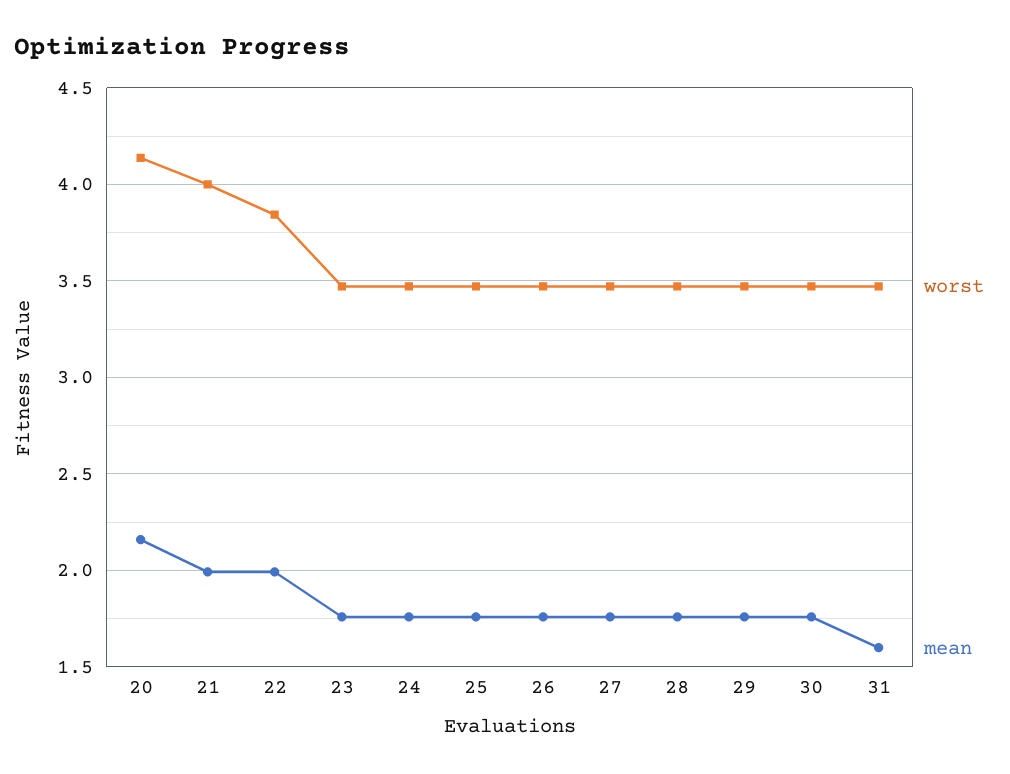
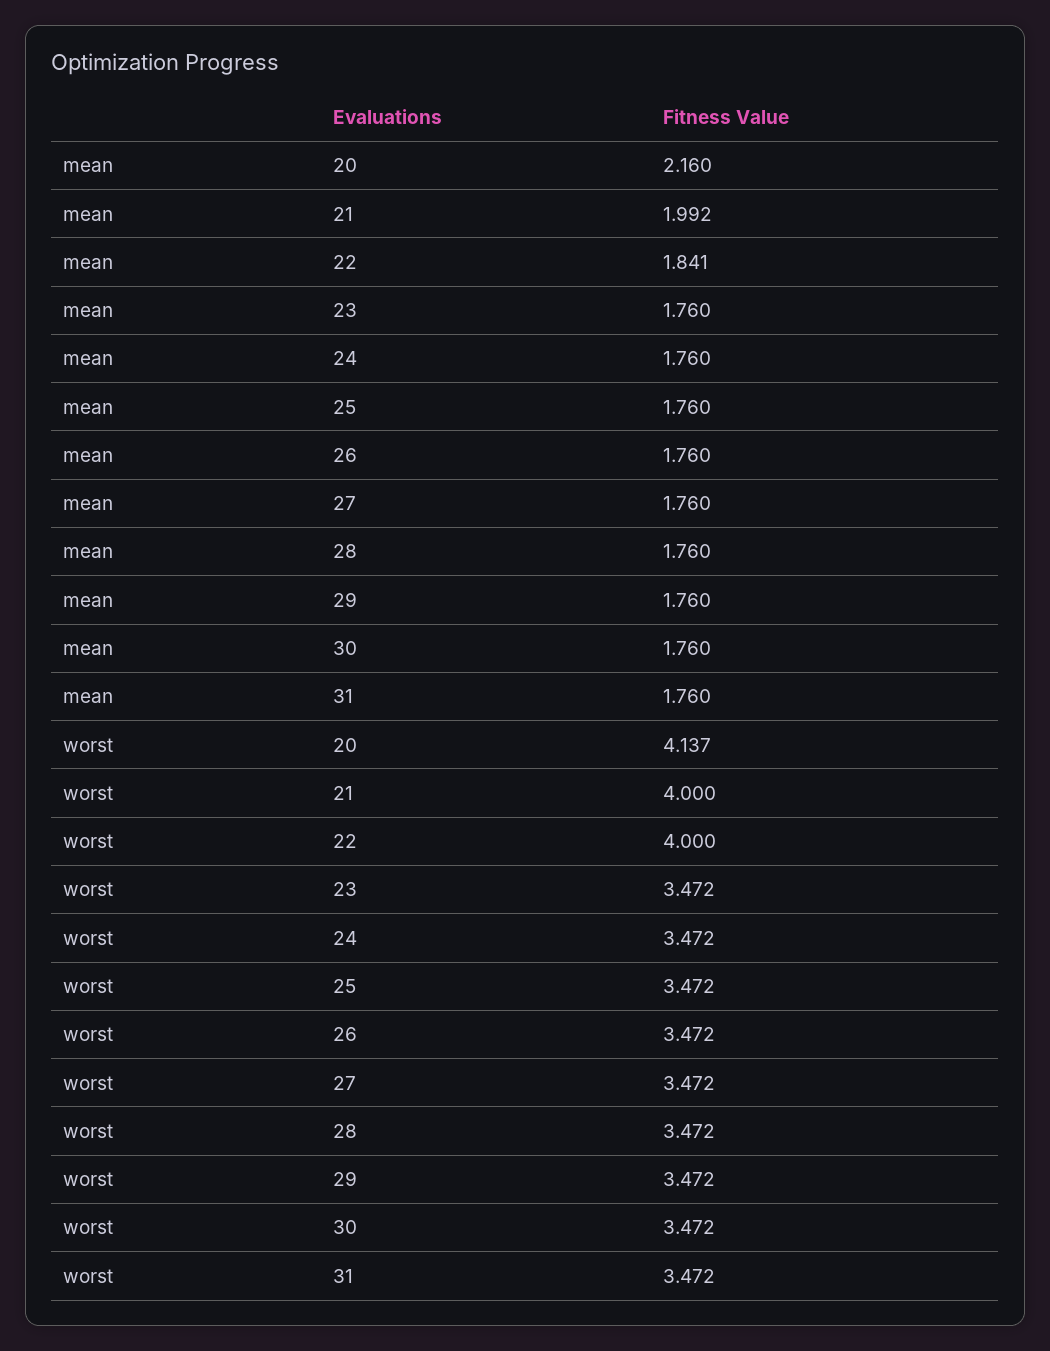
  {
    "worst": {
      "20": 4.137,
      "21": 4,
-     "22": 3.85,
+     "22": 4,
      "23": 3.472,
      "24": 3.472,
      "25": 3.472,
      "26": 3.472,
      "27": 3.472,
      "28": 3.472,
      "29": 3.472,
      "30": 3.472,
      "31": 3.472
    },
    "mean": {
      "20": 2.16,
      "21": 1.992,
-     "22": 2,
+     "22": 1.841,
      "23": 1.76,
      "24": 1.76,
      "25": 1.76,
      "26": 1.76,
      "27": 1.76,
      "28": 1.76,
      "29": 1.76,
      "30": 1.76,
-     "31": 1.6
+     "31": 1.76
    }
  }

